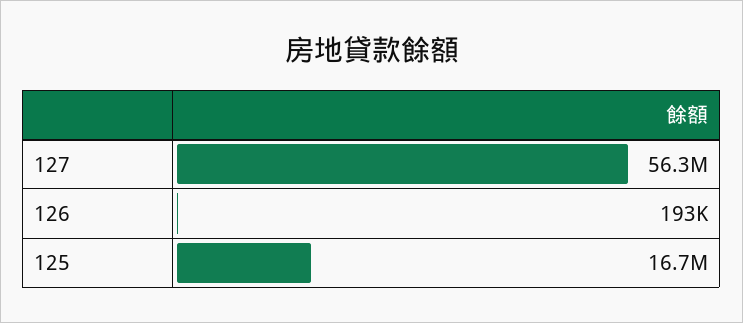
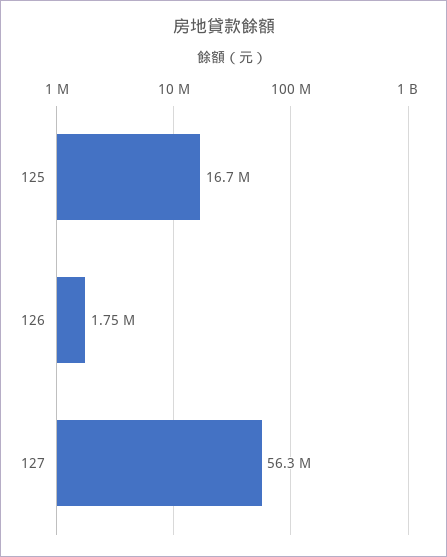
  {
    "127": 56300000,
-   "126": 193000,
+   "126": 1750000,
    "125": 16700000
  }

